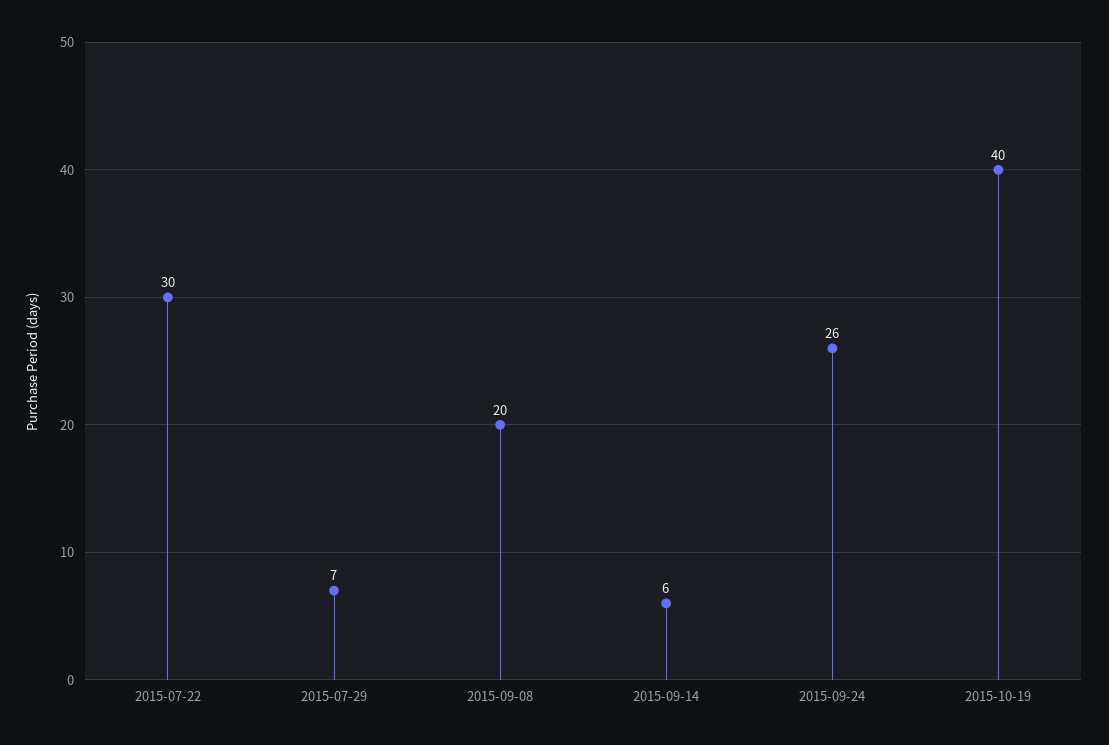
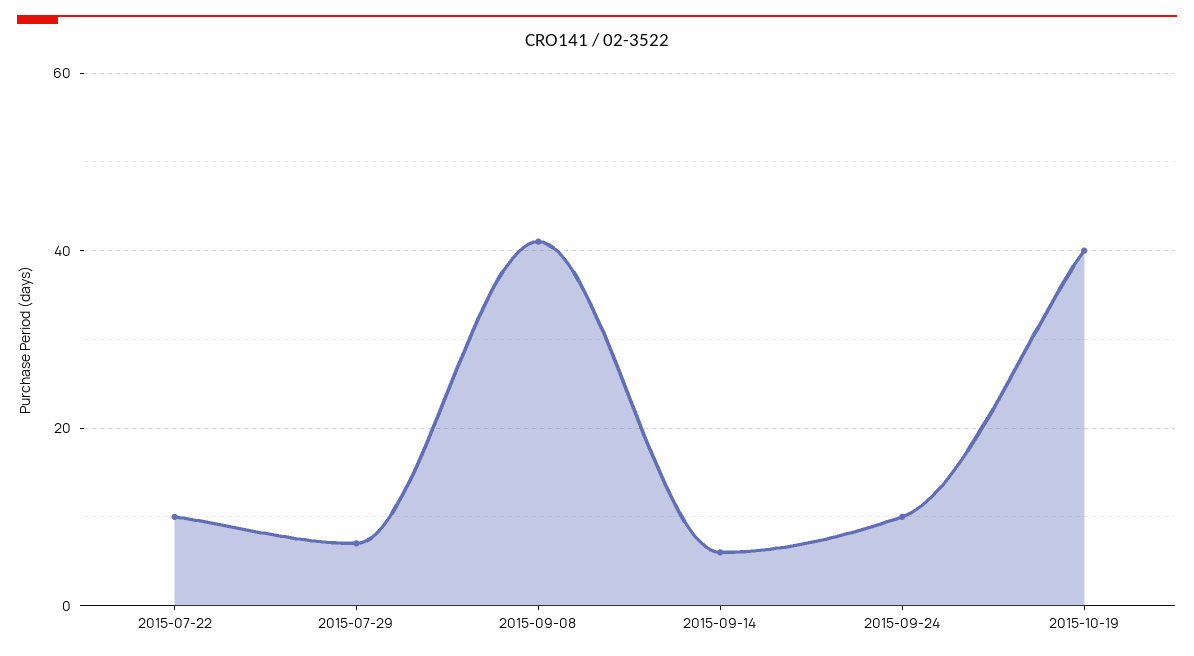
  {
-   "2015-07-22": 30,
+   "2015-07-22": 10,
    "2015-07-29": 7,
-   "2015-09-08": 20,
+   "2015-09-08": 40,
    "2015-09-14": 6,
-   "2015-09-24": 26,
+   "2015-09-24": 10,
    "2015-10-19": 40
  }

